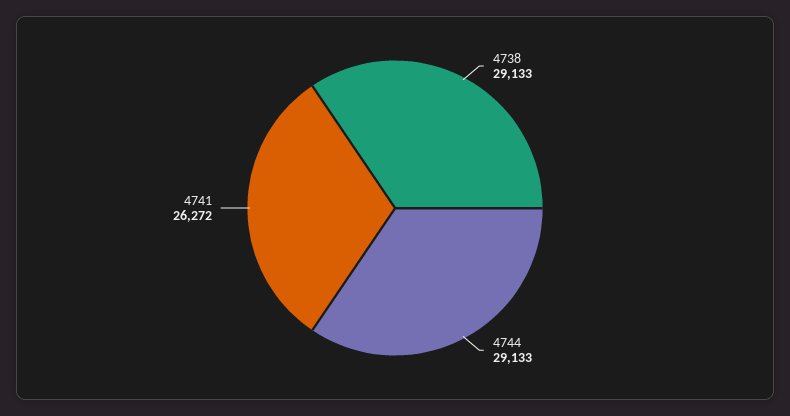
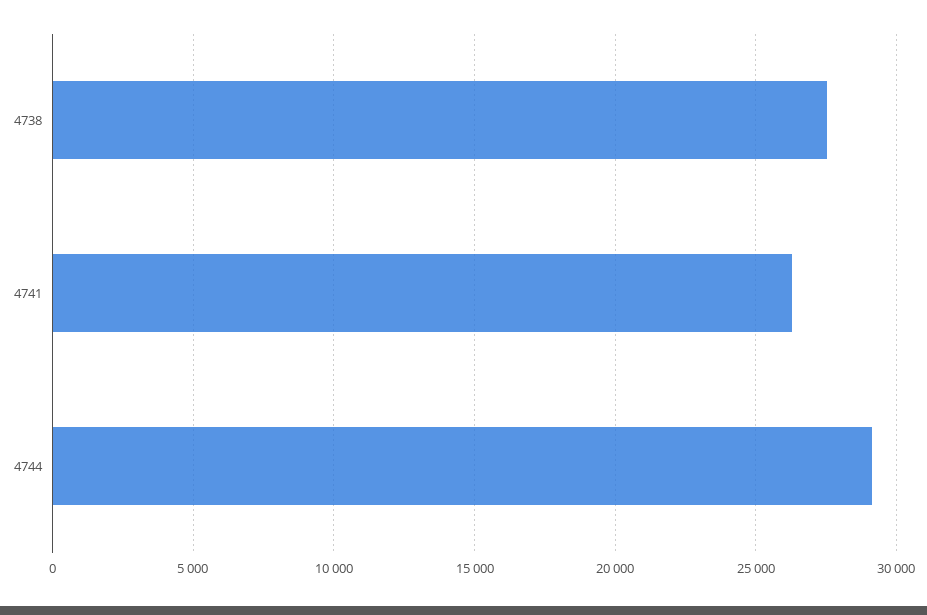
  {
-   "4738": 29133,
+   "4738": 27500,
    "4744": 29133,
    "4741": 26272
  }

